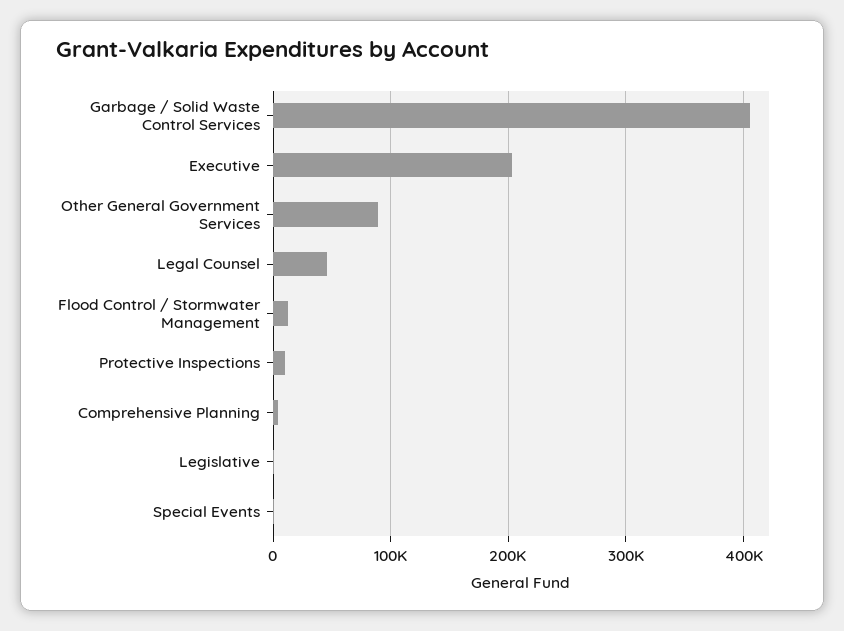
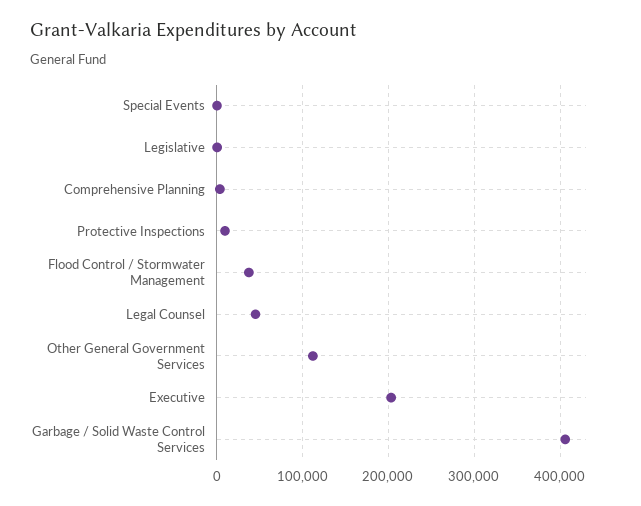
  {
    "Garbage / Solid Waste Control Services": 410000,
    "Executive": 200000,
-   "Other General Government Services": 90000,
+   "Other General Government Services": 110000,
    "Legal Counsel": 50000,
-   "Flood Control / Stormwater Management": 10000,
+   "Flood Control / Stormwater Management": 40000,
    "Protective Inspections": 10000,
    "Comprehensive Planning": 0,
    "Legislative": 0,
    "Special Events": 0
  }

